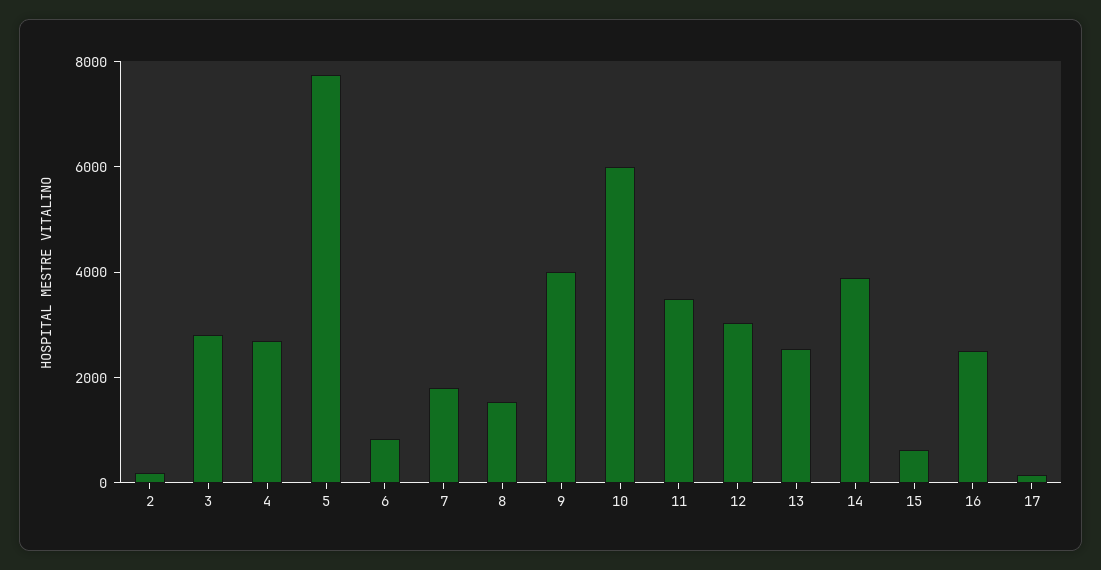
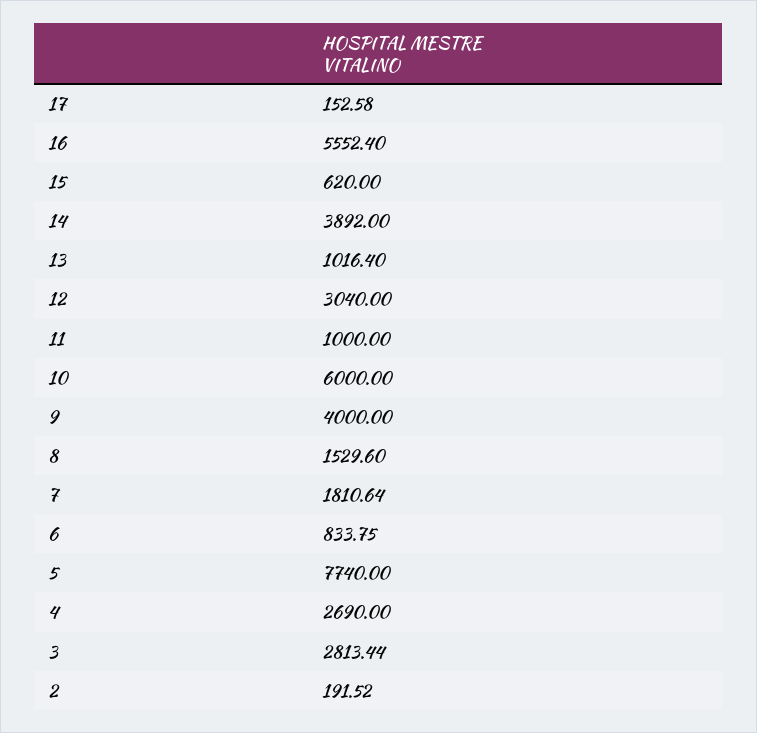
  {
    "2": 191.52,
    "3": 2813.44,
    "4": 2690,
    "5": 7740,
    "6": 833.75,
    "7": 1810.64,
    "8": 1529.6,
    "9": 4000,
    "10": 6000,
-   "11": 3500,
+   "11": 1000,
    "12": 3040,
-   "13": 2500,
+   "13": 1016.4,
    "14": 3892,
    "15": 620,
-   "16": 2500,
+   "16": 5552.4,
    "17": 152.58
  }

